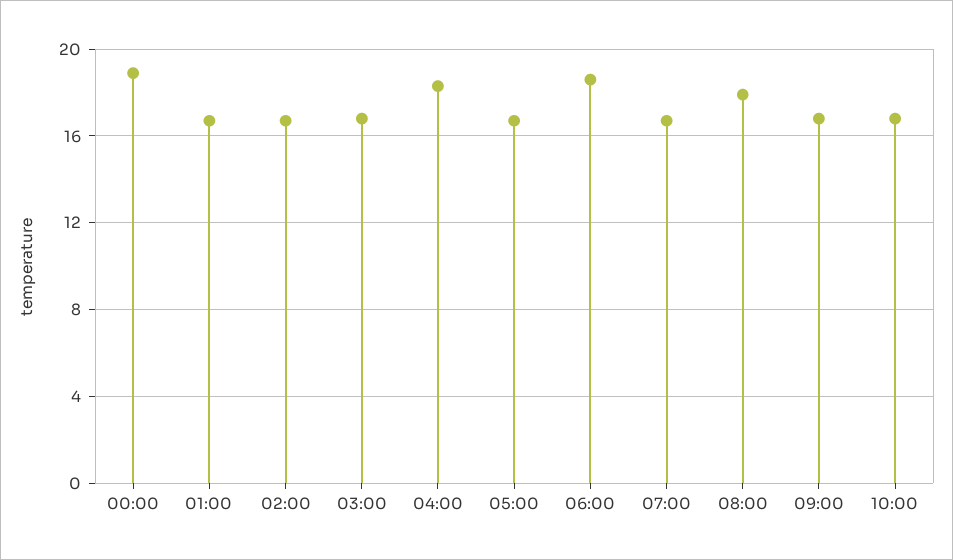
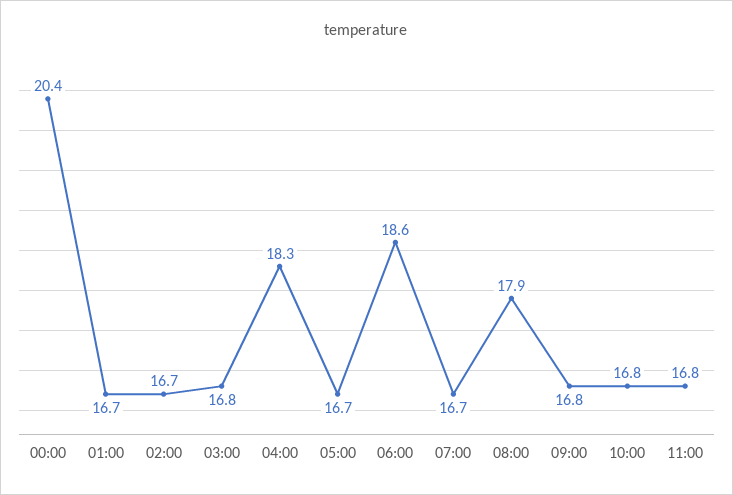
  {
-   "00:00": 19,
+   "00:00": 20.4,
    "01:00": 16.7,
    "02:00": 16.7,
    "03:00": 16.8,
    "04:00": 18.3,
    "05:00": 16.7,
    "06:00": 18.6,
    "07:00": 16.7,
    "08:00": 17.9,
    "09:00": 16.8,
-   "10:00": 16.8
+   "10:00": 16.8,
+   "11:00": 16.8
  }

